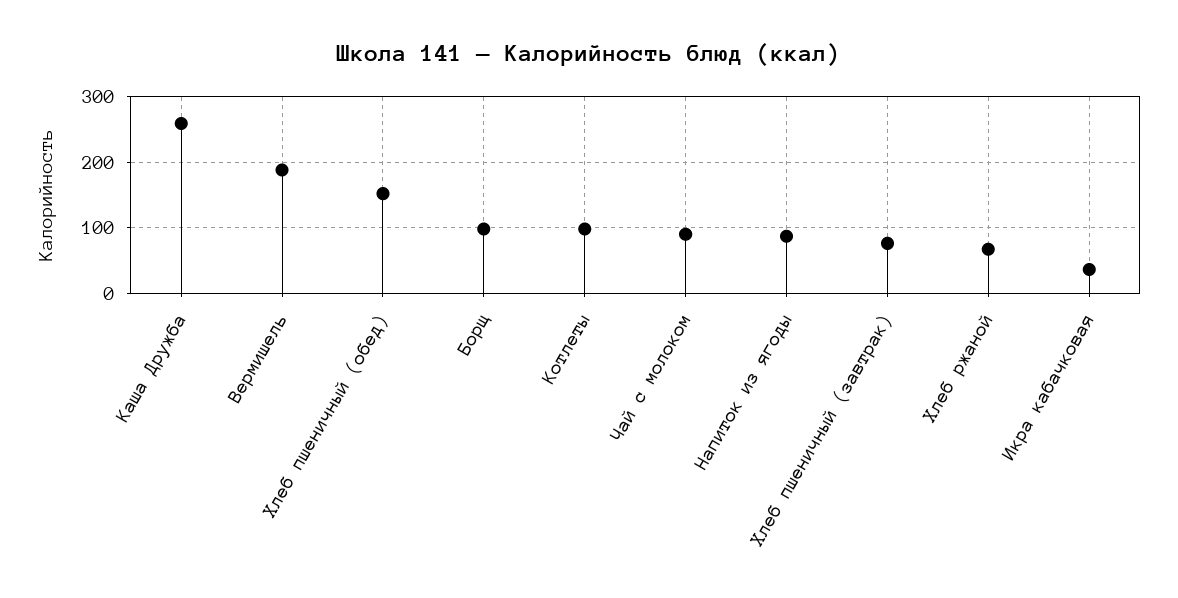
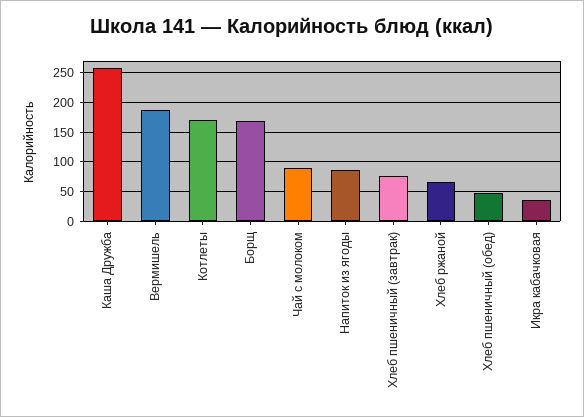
  {
    "Каша Дружба": 260,
    "Вермишель": 190,
-   "Хлеб пшеничный (обед)": 150,
+   "Хлеб пшеничный (обед)": 50,
-   "Борщ": 100,
+   "Борщ": 175,
-   "Котлеты": 100,
+   "Котлеты": 175,
    "Чай с молоком": 90,
    "Напиток из ягоды": 90,
    "Хлеб пшеничный (завтрак)": 80,
    "Хлеб ржаной": 70,
    "Икра кабачковая": 40
  }

